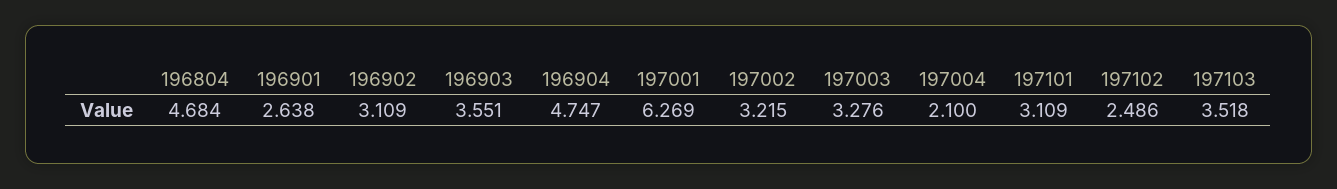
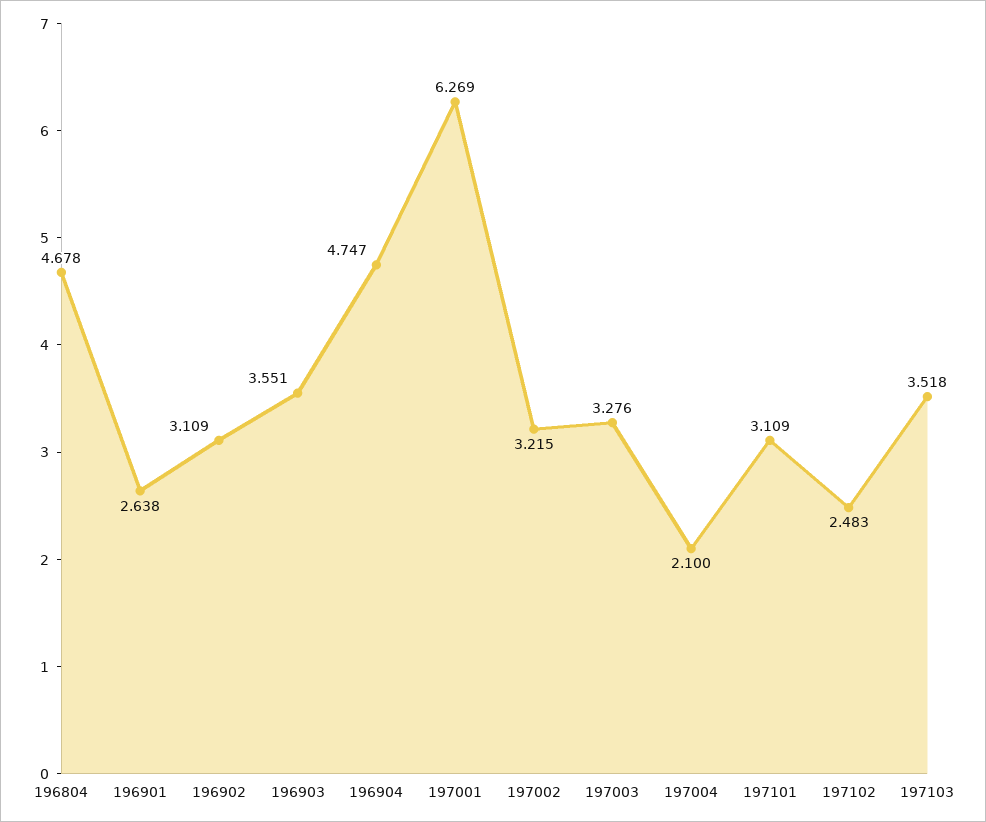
  {
-   "196804": 4.684,
+   "196804": 4.678,
    "196901": 2.638,
    "196902": 3.109,
    "196903": 3.551,
    "196904": 4.747,
    "197001": 6.269,
    "197002": 3.215,
    "197003": 3.276,
    "197004": 2.1,
    "197101": 3.109,
-   "197102": 2.486,
+   "197102": 2.483,
    "197103": 3.518
  }

